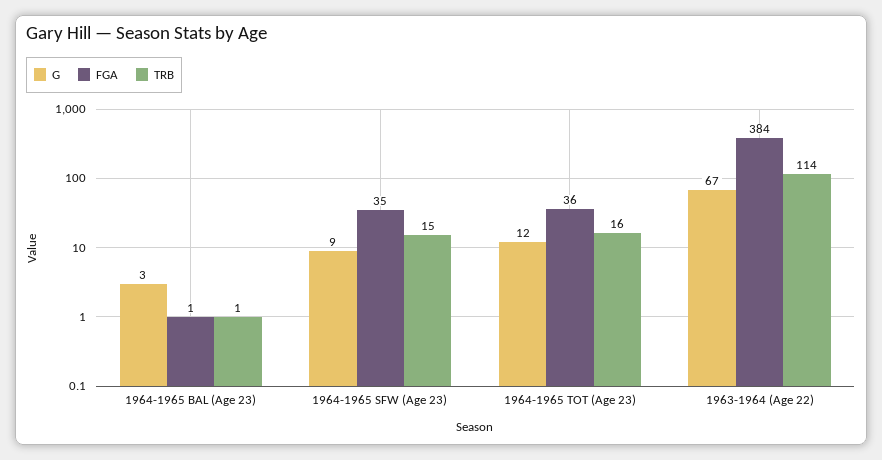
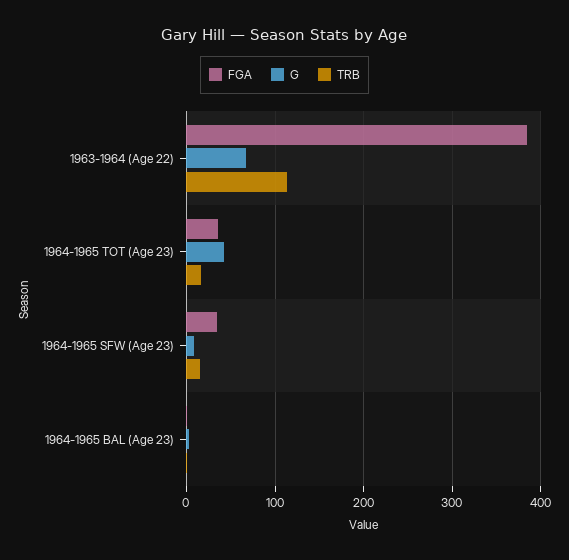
  {
    "G": {
      "1964-1965 BAL (Age 23)": 3,
      "1964-1965 SFW (Age 23)": 9,
-     "1964-1965 TOT (Age 23)": 12,
+     "1964-1965 TOT (Age 23)": 40,
      "1963-1964 (Age 22)": 67
    },
    "FGA": {
      "1964-1965 BAL (Age 23)": 1,
      "1964-1965 SFW (Age 23)": 35,
      "1964-1965 TOT (Age 23)": 36,
      "1963-1964 (Age 22)": 384
    },
    "TRB": {
      "1964-1965 BAL (Age 23)": 1,
      "1964-1965 SFW (Age 23)": 15,
      "1964-1965 TOT (Age 23)": 16,
      "1963-1964 (Age 22)": 114
    }
  }

